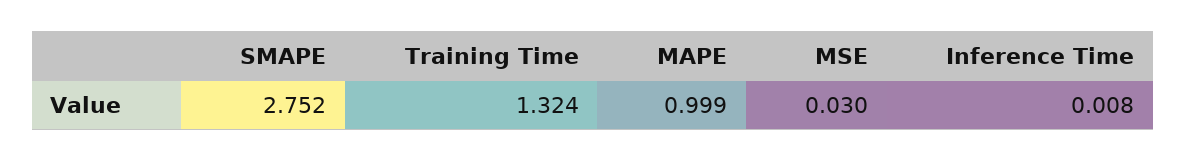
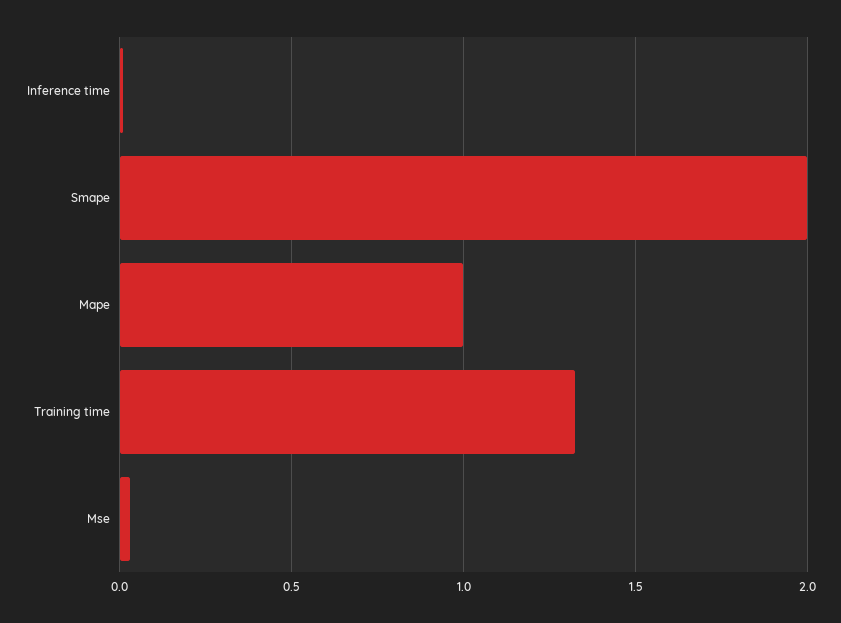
  {
-   "SMAPE": 2.752,
+   "SMAPE": 2,
    "Training Time": 1.324,
    "MAPE": 0.999,
    "MSE": 0.03,
    "Inference Time": 0.008
  }

